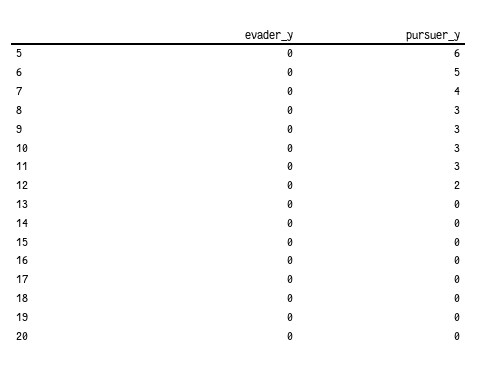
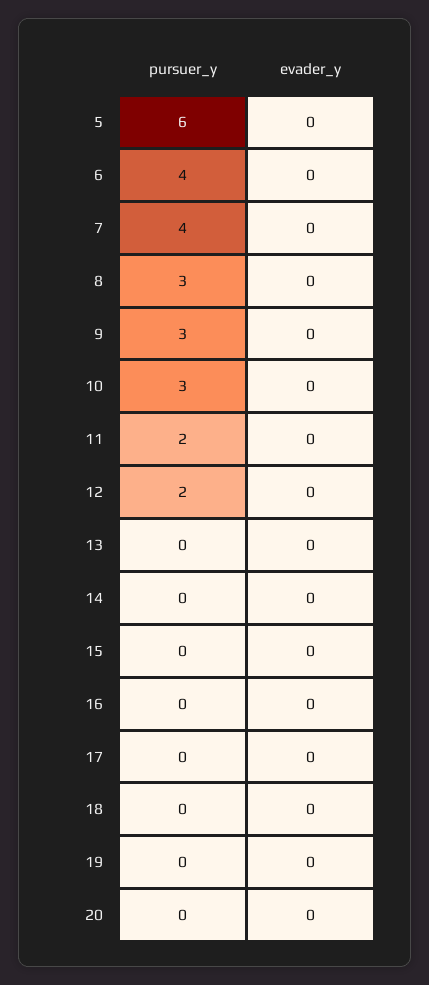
  {
    "evader_y": {
      "5": 0,
      "6": 0,
      "7": 0,
      "8": 0,
      "9": 0,
      "10": 0,
      "11": 0,
      "12": 0,
      "13": 0,
      "14": 0,
      "15": 0,
      "16": 0,
      "17": 0,
      "18": 0,
      "19": 0,
      "20": 0
    },
    "pursuer_y": {
      "5": 6,
-     "6": 5,
+     "6": 4,
      "7": 4,
      "8": 3,
      "9": 3,
      "10": 3,
-     "11": 3,
+     "11": 2,
      "12": 2,
      "13": 0,
      "14": 0,
      "15": 0,
      "16": 0,
      "17": 0,
      "18": 0,
      "19": 0,
      "20": 0
    }
  }

